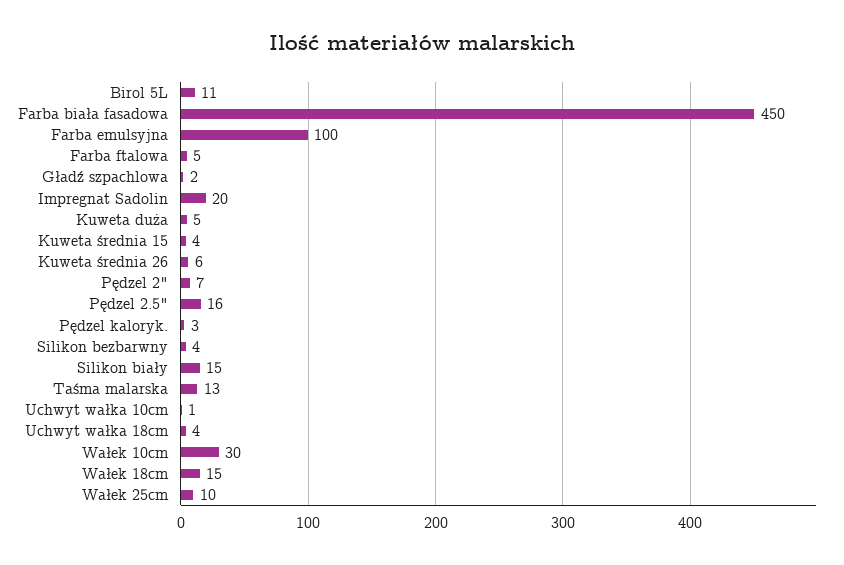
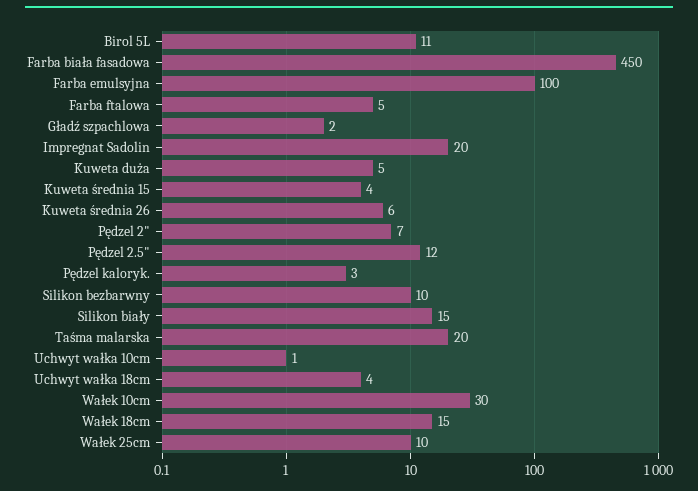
  {
    "Birol 5L": 11,
    "Farba biała fasadowa": 450,
    "Farba emulsyjna": 100,
    "Farba ftalowa": 5,
    "Gładź szpachlowa": 2,
    "Impregnat Sadolin": 20,
    "Kuweta duża": 5,
    "Kuweta średnia 15": 4,
    "Kuweta średnia 26": 6,
    "Pędzel 2\"": 7,
-   "Pędzel 2.5\"": 16,
+   "Pędzel 2.5\"": 12,
    "Pędzel kaloryk.": 3,
-   "Silikon bezbarwny": 4,
+   "Silikon bezbarwny": 10,
    "Silikon biały": 15,
-   "Taśma malarska": 13,
+   "Taśma malarska": 20,
    "Uchwyt wałka 10cm": 1,
    "Uchwyt wałka 18cm": 4,
    "Wałek 10cm": 30,
    "Wałek 18cm": 15,
    "Wałek 25cm": 10
  }

